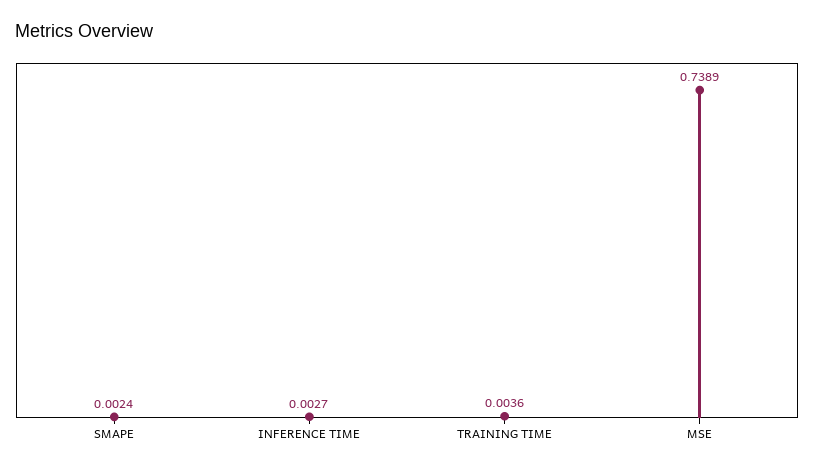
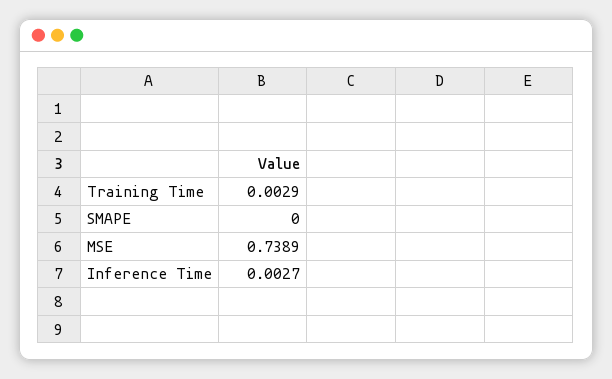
  {
-   "SMAPE": 0.0024,
+   "SMAPE": 0,
    "INFERENCE TIME": 0.0027,
-   "TRAINING TIME": 0.0036,
+   "TRAINING TIME": 0.0029,
    "MSE": 0.7389
  }

